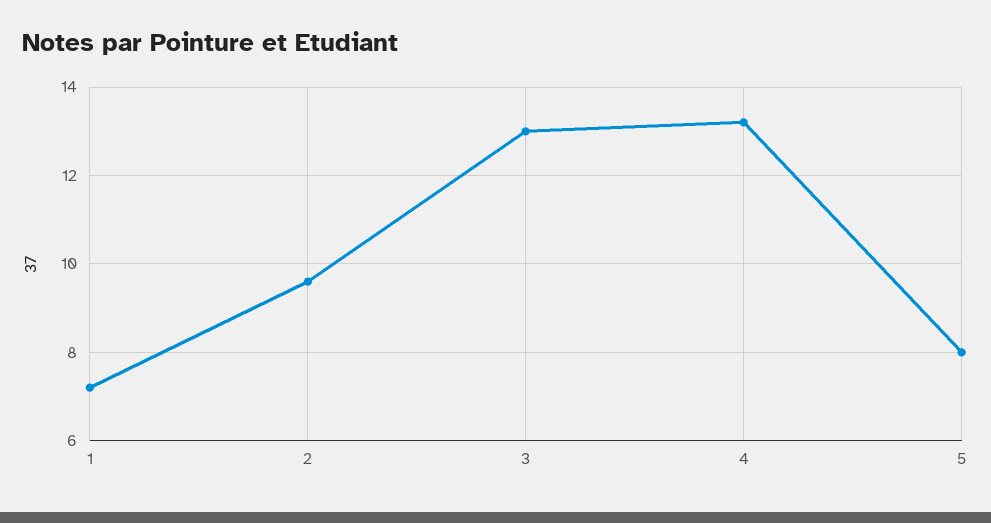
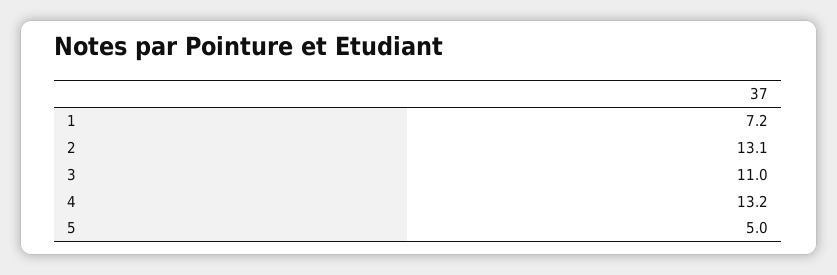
  {
    "1": 7.2,
-   "2": 9.5,
+   "2": 13.1,
-   "3": 13,
+   "3": 11,
    "4": 13.2,
-   "5": 8
+   "5": 5
  }

